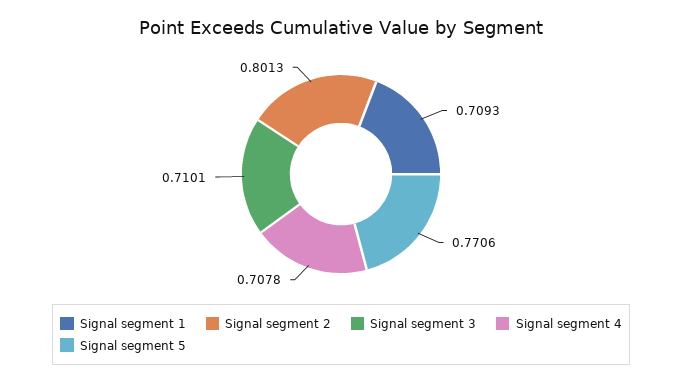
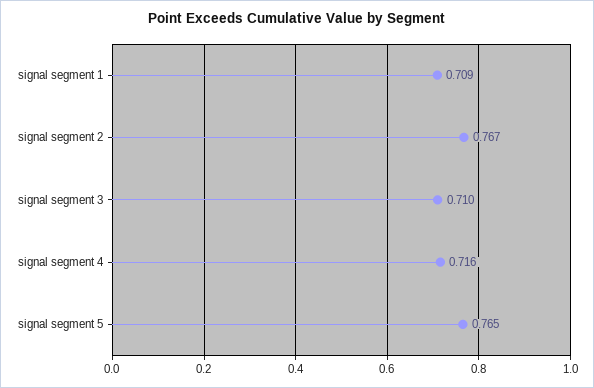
  {
    "Signal segment 1": 0.7093,
-   "Signal segment 2": 0.8013,
+   "Signal segment 2": 0.767,
    "Signal segment 3": 0.7101,
-   "Signal segment 4": 0.7078,
+   "Signal segment 4": 0.716,
-   "Signal segment 5": 0.7706
+   "Signal segment 5": 0.765
  }

